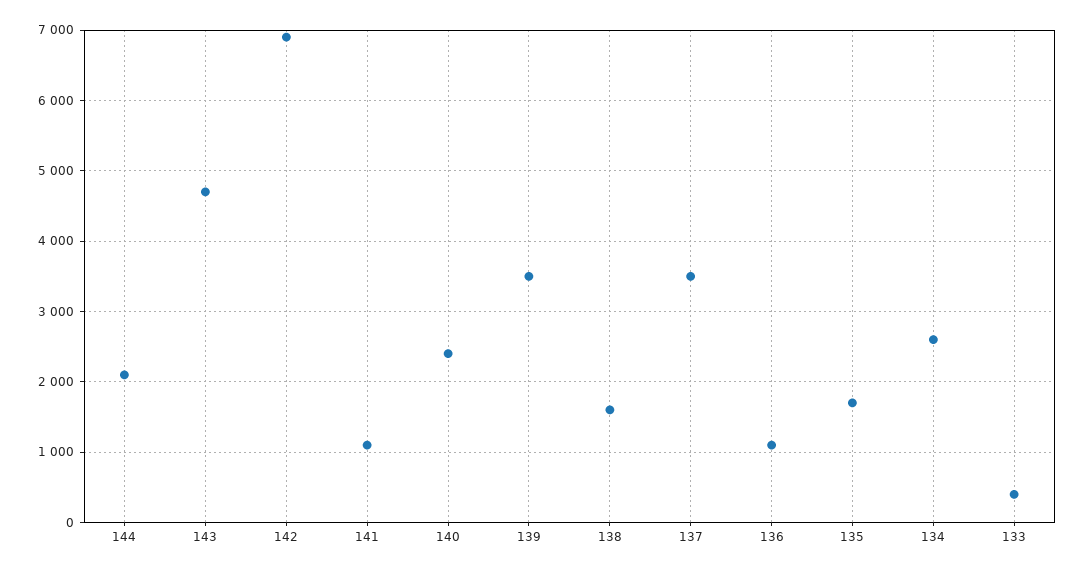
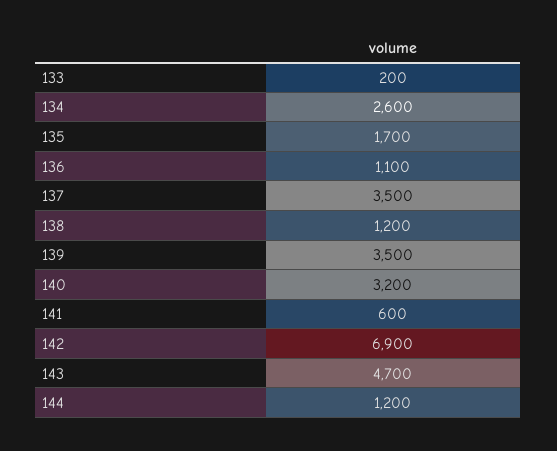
  {
-   "144": 2100,
+   "144": 1200,
    "143": 4700,
    "142": 6900,
-   "141": 1100,
+   "141": 600,
-   "140": 2400,
+   "140": 3200,
    "139": 3500,
-   "138": 1600,
+   "138": 1200,
    "137": 3500,
    "136": 1100,
    "135": 1700,
    "134": 2600,
-   "133": 400
+   "133": 200
  }

